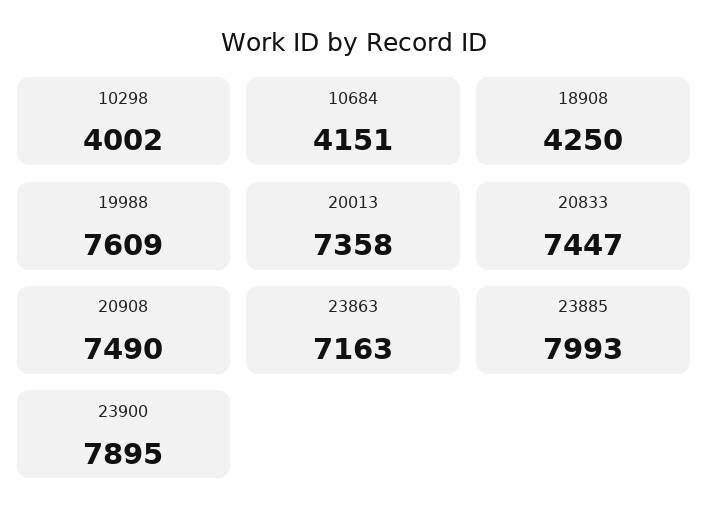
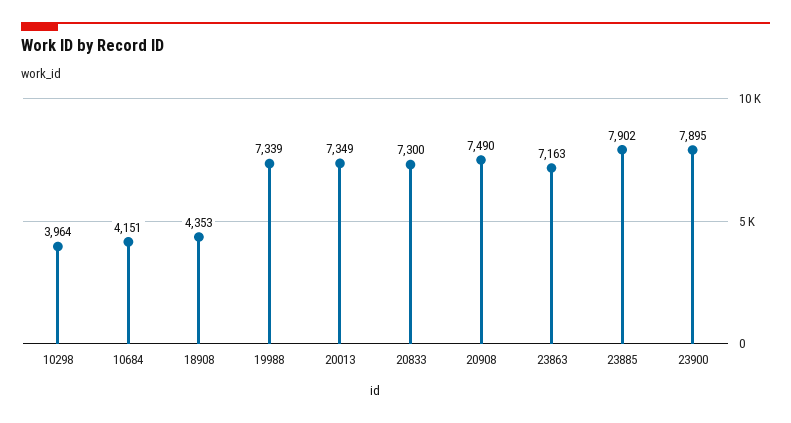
  {
-   "10298": 4002,
+   "10298": 3964,
    "10684": 4151,
-   "18908": 4250,
+   "18908": 4353,
-   "19988": 7609,
+   "19988": 7339,
-   "20013": 7358,
+   "20013": 7349,
-   "20833": 7447,
+   "20833": 7300,
    "20908": 7490,
    "23863": 7163,
-   "23885": 7993,
+   "23885": 7902,
    "23900": 7895
  }

